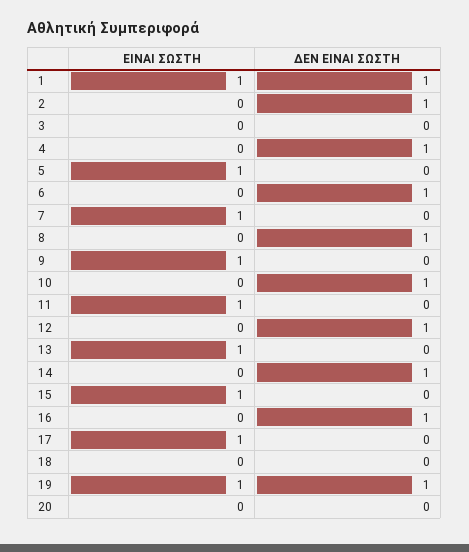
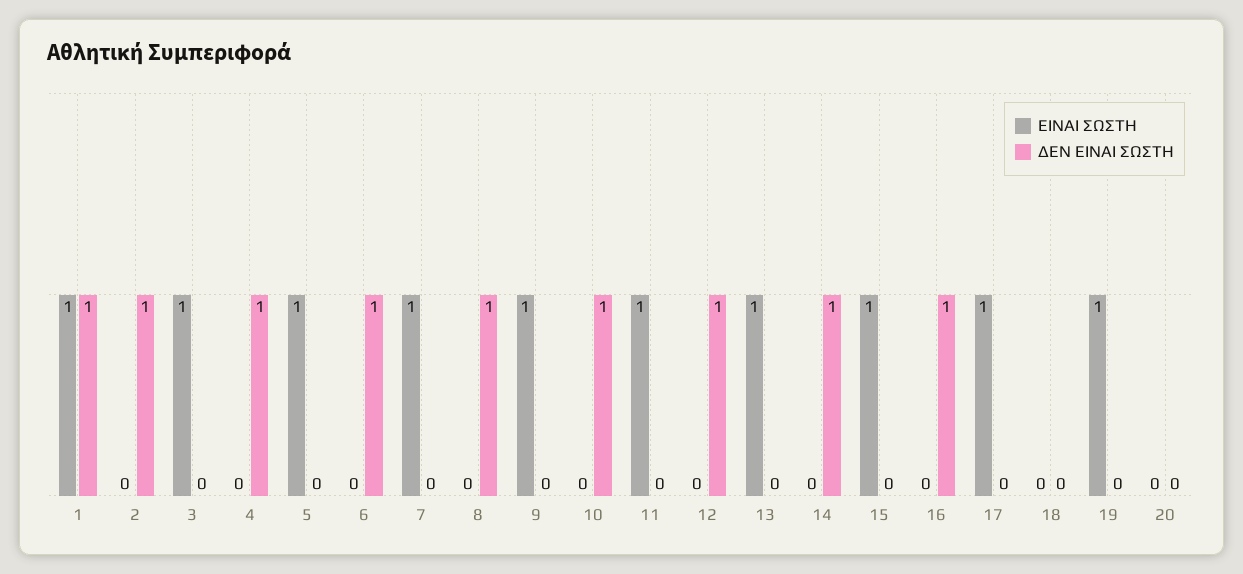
  {
    "ΕΙΝΑΙ ΣΩΣΤΗ": {
      "1": 1,
      "2": 0,
-     "3": 0,
+     "3": 1,
      "4": 0,
      "5": 1,
      "6": 0,
      "7": 1,
      "8": 0,
      "9": 1,
      "10": 0,
      "11": 1,
      "12": 0,
      "13": 1,
      "14": 0,
      "15": 1,
      "16": 0,
      "17": 1,
      "18": 0,
      "19": 1,
      "20": 0
    },
    "ΔΕΝ ΕΙΝΑΙ ΣΩΣΤΗ": {
      "1": 1,
      "2": 1,
      "3": 0,
      "4": 1,
      "5": 0,
      "6": 1,
      "7": 0,
      "8": 1,
      "9": 0,
      "10": 1,
      "11": 0,
      "12": 1,
      "13": 0,
      "14": 1,
      "15": 0,
      "16": 1,
      "17": 0,
      "18": 0,
-     "19": 1,
+     "19": 0,
      "20": 0
    }
  }

